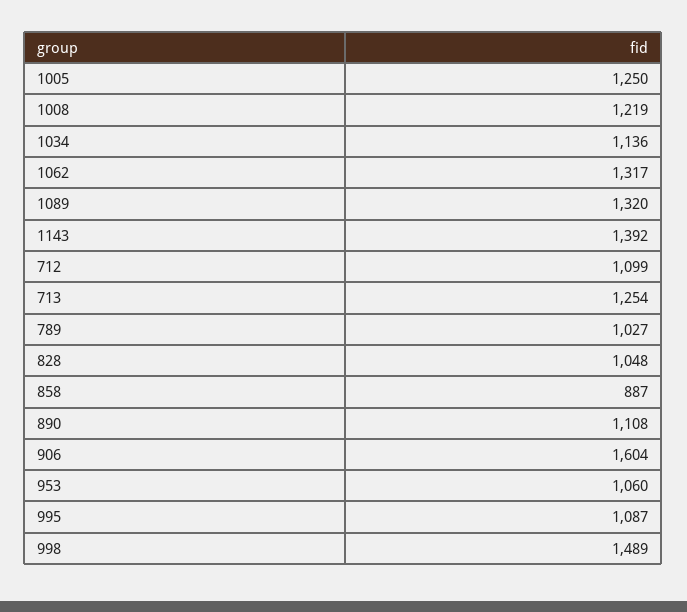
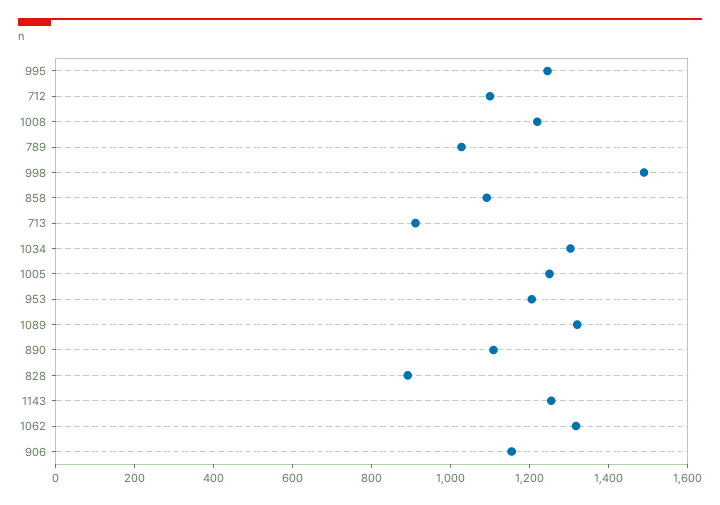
  {
    "1005": 1250,
    "1008": 1219,
-   "1034": 1136,
+   "1034": 1300,
    "1062": 1317,
    "1089": 1320,
-   "1143": 1392,
+   "1143": 1250,
    "712": 1099,
-   "713": 1254,
+   "713": 900,
    "789": 1027,
-   "828": 1048,
+   "828": 900,
-   "858": 887,
+   "858": 1100,
    "890": 1108,
-   "906": 1604,
+   "906": 1150,
-   "953": 1060,
+   "953": 1200,
-   "995": 1087,
+   "995": 1250,
    "998": 1489
  }

